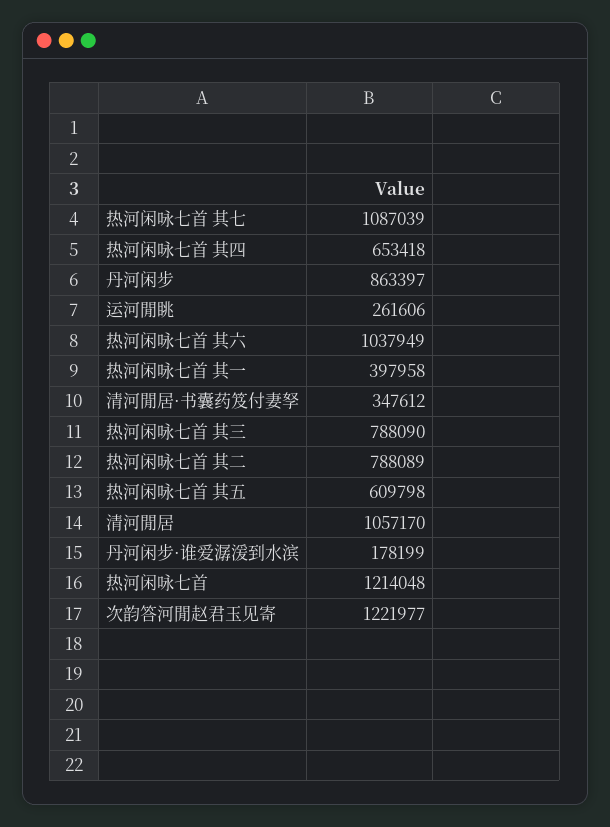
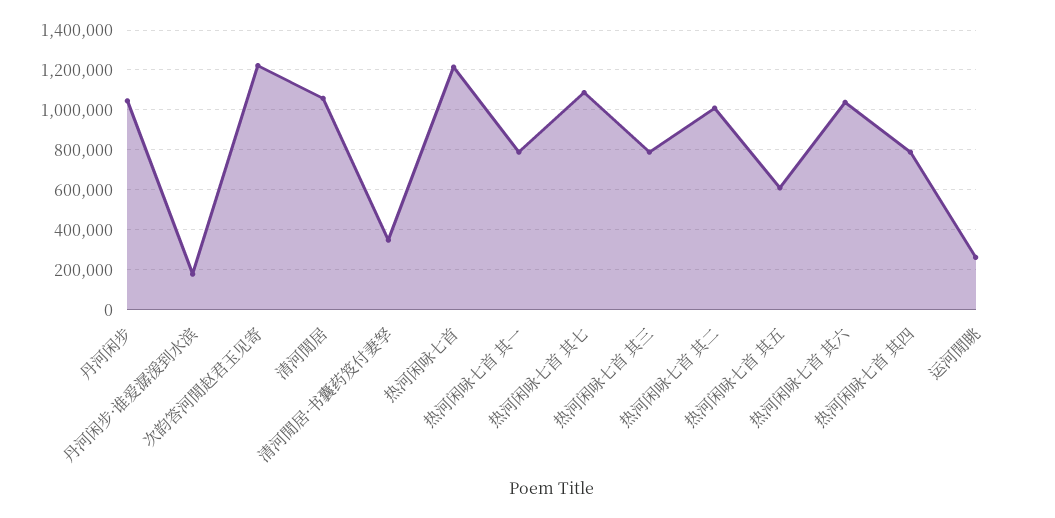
  {
    "热河闲咏七首 其七": 1087039,
-   "热河闲咏七首 其四": 653418,
+   "热河闲咏七首 其四": 800000,
-   "丹河闲步": 863397,
+   "丹河闲步": 1050000,
    "运河閒眺": 261606,
    "热河闲咏七首 其六": 1037949,
-   "热河闲咏七首 其一": 397958,
+   "热河闲咏七首 其一": 800000,
    "清河閒居·书囊药笈付妻孥": 347612,
    "热河闲咏七首 其三": 788090,
-   "热河闲咏七首 其二": 788089,
+   "热河闲咏七首 其二": 1000000,
    "热河闲咏七首 其五": 609798,
    "清河閒居": 1057170,
    "丹河闲步·谁爱潺湲到水滨": 178199,
    "热河闲咏七首": 1214048,
    "次韵答河閒赵君玉见寄": 1221977
  }

